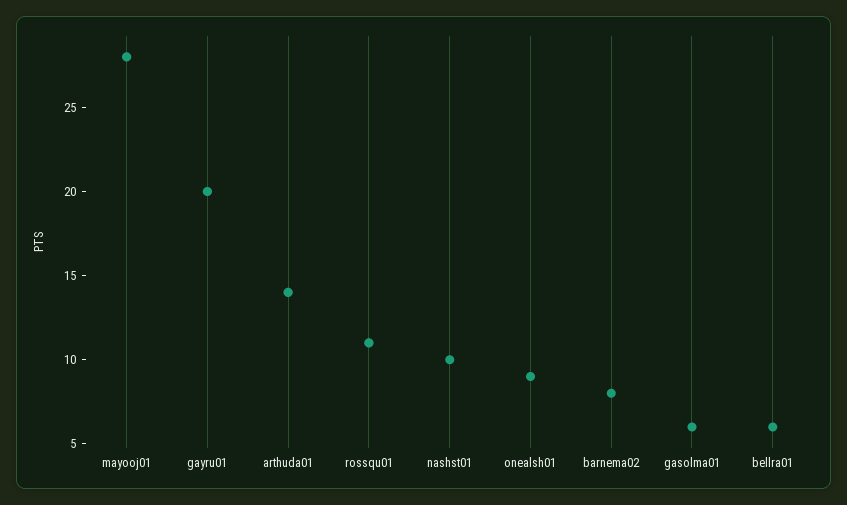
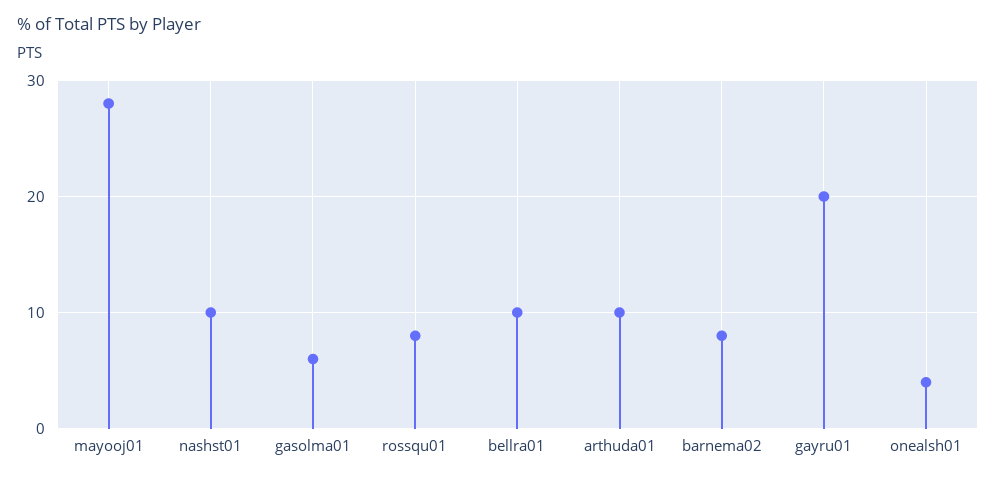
  {
    "mayooj01": 28,
    "gayru01": 20,
-   "arthuda01": 14,
+   "arthuda01": 10,
-   "rossqu01": 11,
+   "rossqu01": 8,
    "nashst01": 10,
-   "onealsh01": 9,
+   "onealsh01": 4,
    "barnema02": 8,
    "gasolma01": 6,
-   "bellra01": 6
+   "bellra01": 10
  }

